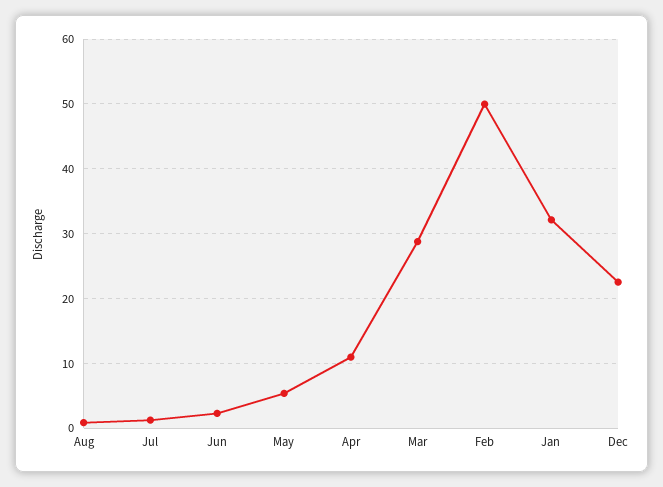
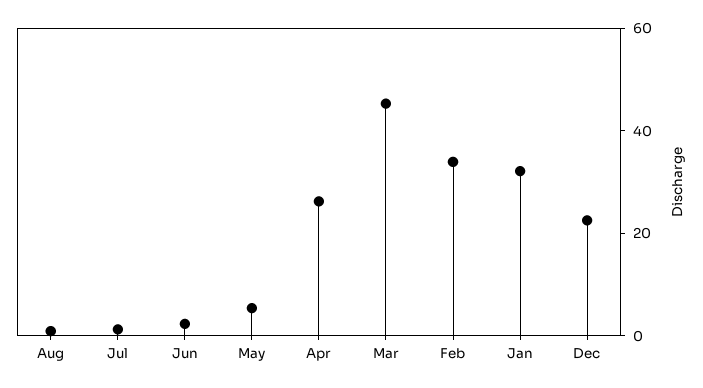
  {
    "Aug": 1,
    "Jul": 1,
    "Jun": 2,
    "May": 5,
-   "Apr": 11,
+   "Apr": 25,
-   "Mar": 29,
+   "Mar": 45,
-   "Feb": 50,
+   "Feb": 35,
    "Jan": 32,
    "Dec": 23
  }

